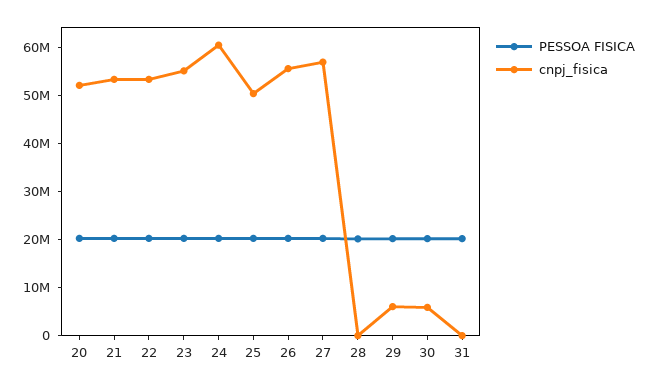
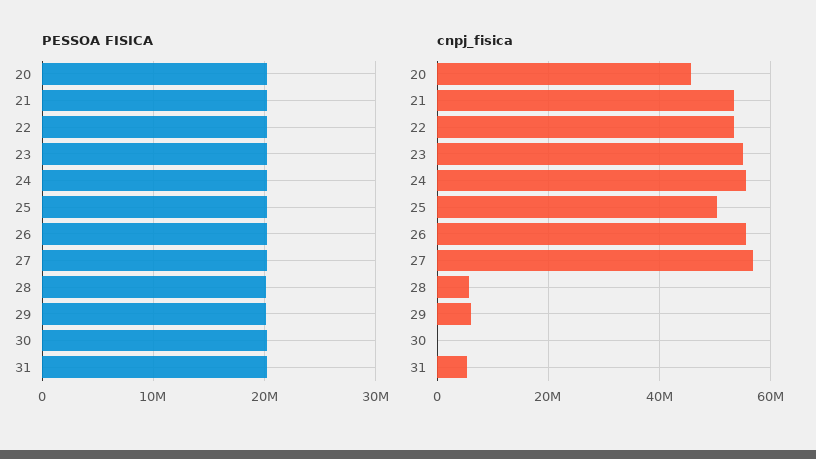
  {
    "PESSOA FISICA": {
      "20": 20000000,
      "21": 20000000,
      "22": 20000000,
      "23": 20000000,
      "24": 20000000,
      "25": 20000000,
      "26": 20000000,
      "27": 20000000,
      "28": 20000000,
      "29": 20000000,
      "30": 20000000,
      "31": 20000000
    },
    "cnpj_fisica": {
-     "20": 52000000,
+     "20": 46000000,
      "21": 54000000,
      "22": 54000000,
      "23": 56000000,
-     "24": 60000000,
+     "24": 56000000,
      "25": 50000000,
      "26": 56000000,
      "27": 56000000,
-     "28": 0,
+     "28": 6000000,
      "29": 6000000,
-     "30": 6000000,
+     "30": 0,
-     "31": 0
+     "31": 6000000
    }
  }

